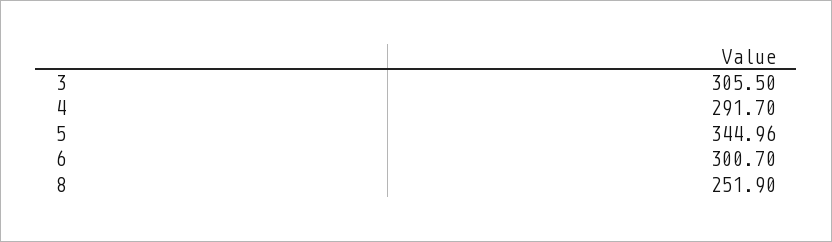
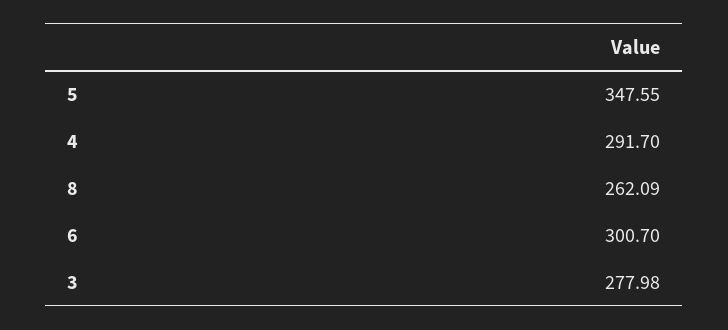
  {
-   "3": 305.5,
+   "3": 277.98,
    "4": 291.7,
-   "5": 344.96,
+   "5": 347.55,
    "6": 300.7,
-   "8": 251.9
+   "8": 262.09
  }

